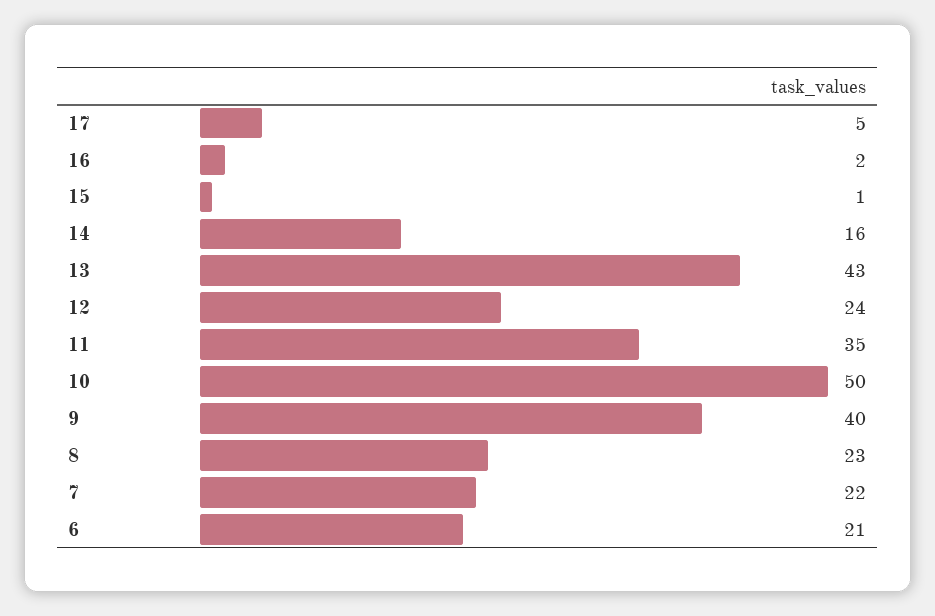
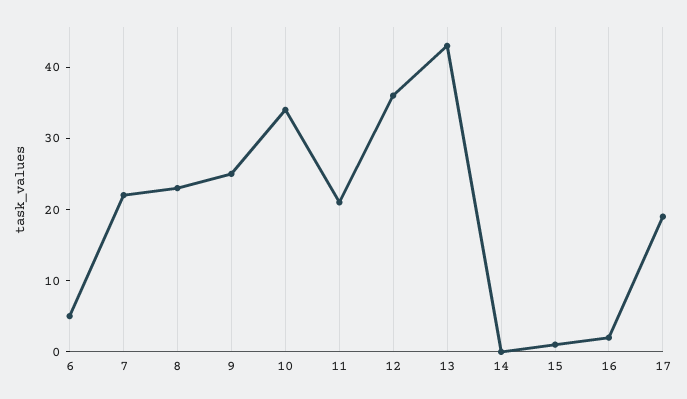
  {
-   "17": 5,
+   "17": 20,
    "16": 2,
    "15": 1,
-   "14": 16,
+   "14": 0,
    "13": 43,
-   "12": 24,
+   "12": 35,
-   "11": 35,
+   "11": 20,
-   "10": 50,
+   "10": 35,
-   "9": 40,
+   "9": 25,
    "8": 23,
    "7": 22,
-   "6": 21
+   "6": 5
  }

